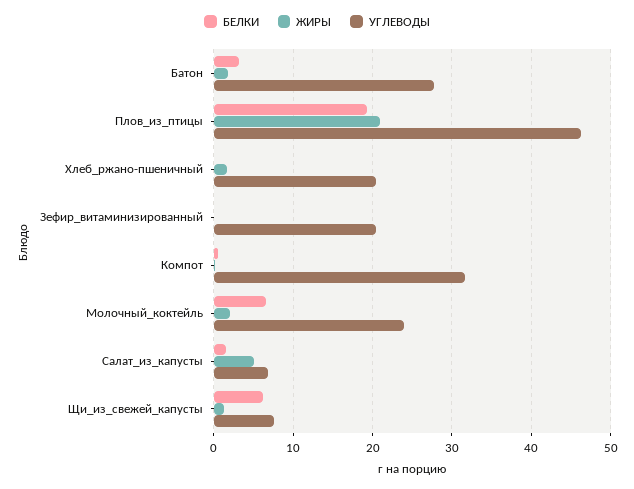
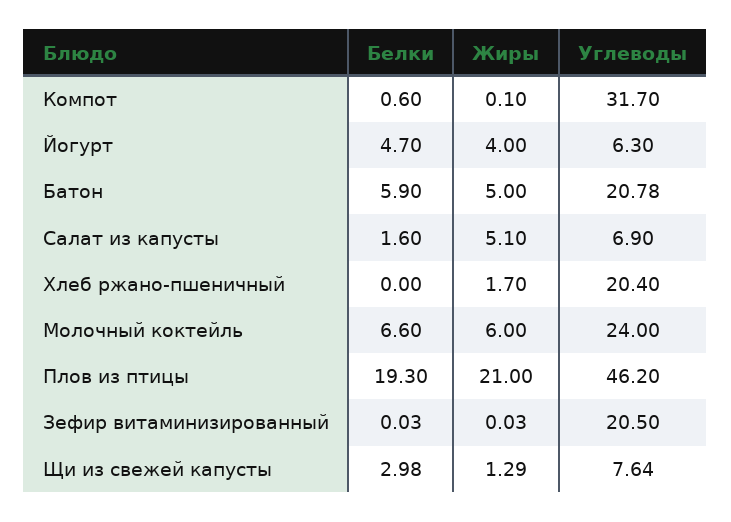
  {
    "БЕЛКИ": {
-     "Батон": 3,
+     "Батон": 5.9,
      "Плов_из_птицы": 19.3,
      "Хлеб_ржано-пшеничный": 0,
      "Зефир_витаминизированный": 0.03,
      "Компот": 0.6,
      "Молочный_коктейль": 6.6,
      "Салат_из_капусты": 1.6,
-     "Щи_из_свежей_капусты": 6
+     "Щи_из_свежей_капусты": 2.98,
+     "Йогурт": 4.7
    },
    "ЖИРЫ": {
-     "Батон": 2,
+     "Батон": 5,
      "Плов_из_птицы": 21,
      "Хлеб_ржано-пшеничный": 1.7,
      "Зефир_витаминизированный": 0.03,
      "Компот": 0.1,
-     "Молочный_коктейль": 2,
+     "Молочный_коктейль": 6,
      "Салат_из_капусты": 5.1,
-     "Щи_из_свежей_капусты": 1.29
+     "Щи_из_свежей_капусты": 1.29,
+     "Йогурт": 4
    },
    "УГЛЕВОДЫ": {
-     "Батон": 28,
+     "Батон": 20.78,
      "Плов_из_птицы": 46.2,
      "Хлеб_ржано-пшеничный": 20.4,
      "Зефир_витаминизированный": 20.5,
      "Компот": 31.7,
      "Молочный_коктейль": 24,
      "Салат_из_капусты": 6.9,
-     "Щи_из_свежей_капусты": 7.64
+     "Щи_из_свежей_капусты": 7.64,
+     "Йогурт": 6.3
    }
  }

